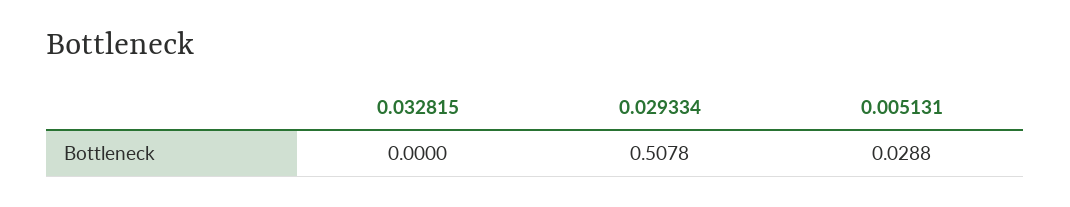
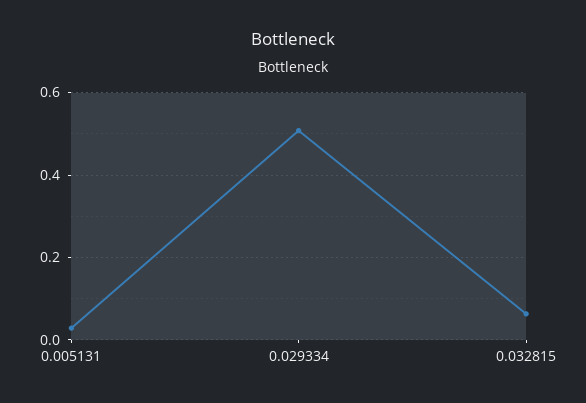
  {
-   "0.032815": 0,
+   "0.032815": 0.06,
    "0.029334": 0.5078,
    "0.005131": 0.0288
  }

